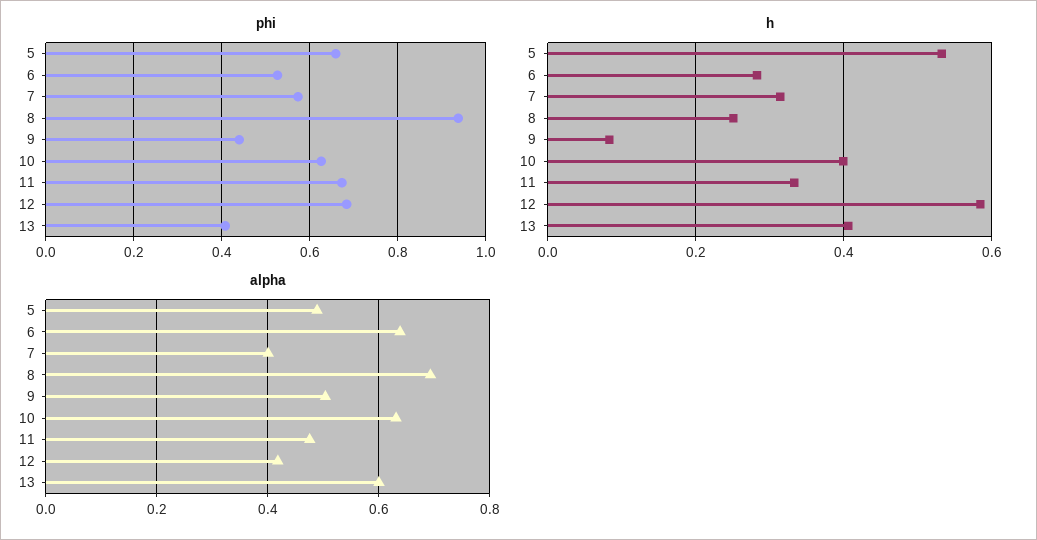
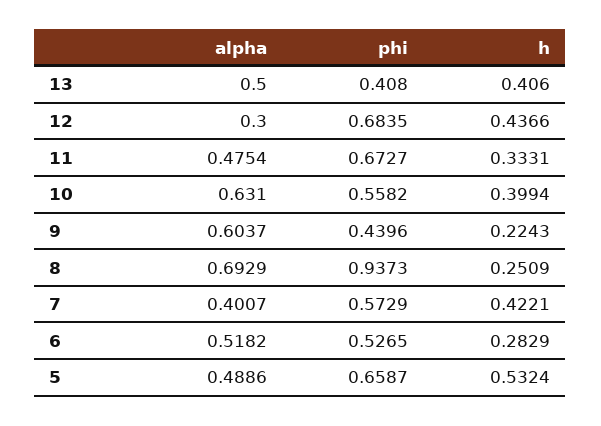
  {
    "phi": {
      "5": 0.6587,
      "6": 0.5265,
      "7": 0.5729,
      "8": 0.9373,
      "9": 0.4396,
-     "10": 0.62,
+     "10": 0.5582,
      "11": 0.6727,
      "12": 0.6835,
      "13": 0.408
    },
    "h": {
      "5": 0.5324,
      "6": 0.2829,
-     "7": 0.32,
+     "7": 0.4221,
      "8": 0.2509,
-     "9": 0.08,
+     "9": 0.2243,
      "10": 0.3994,
      "11": 0.3331,
-     "12": 0.58,
+     "12": 0.4366,
      "13": 0.406
    },
    "alpha": {
      "5": 0.4886,
-     "6": 0.64,
+     "6": 0.5182,
      "7": 0.4007,
      "8": 0.6929,
-     "9": 0.5,
+     "9": 0.6037,
      "10": 0.631,
      "11": 0.4754,
-     "12": 0.42,
+     "12": 0.3,
-     "13": 0.6
+     "13": 0.5
    }
  }

